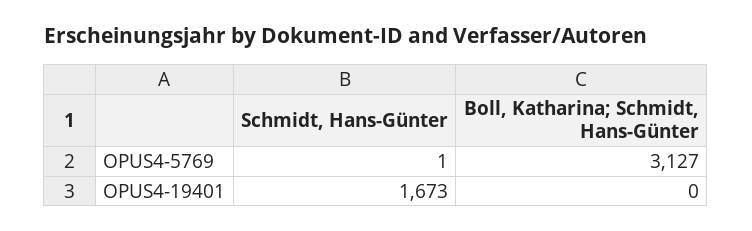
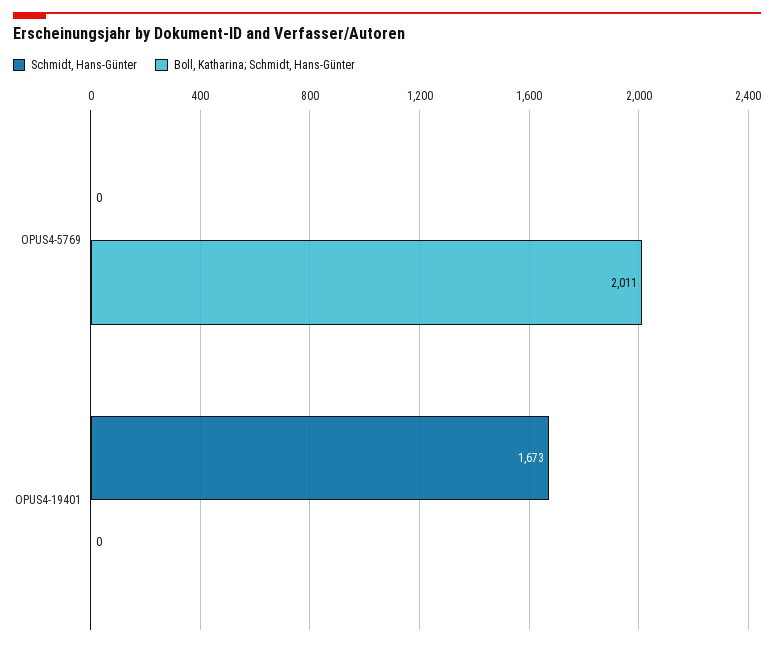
  {
    "Schmidt, Hans-Günter": {
-     "OPUS4-5769": 1,
+     "OPUS4-5769": 0,
      "OPUS4-19401": 1673
    },
    "Boll, Katharina; Schmidt, Hans-Günter": {
-     "OPUS4-5769": 3127,
+     "OPUS4-5769": 2011,
      "OPUS4-19401": 0
    }
  }

